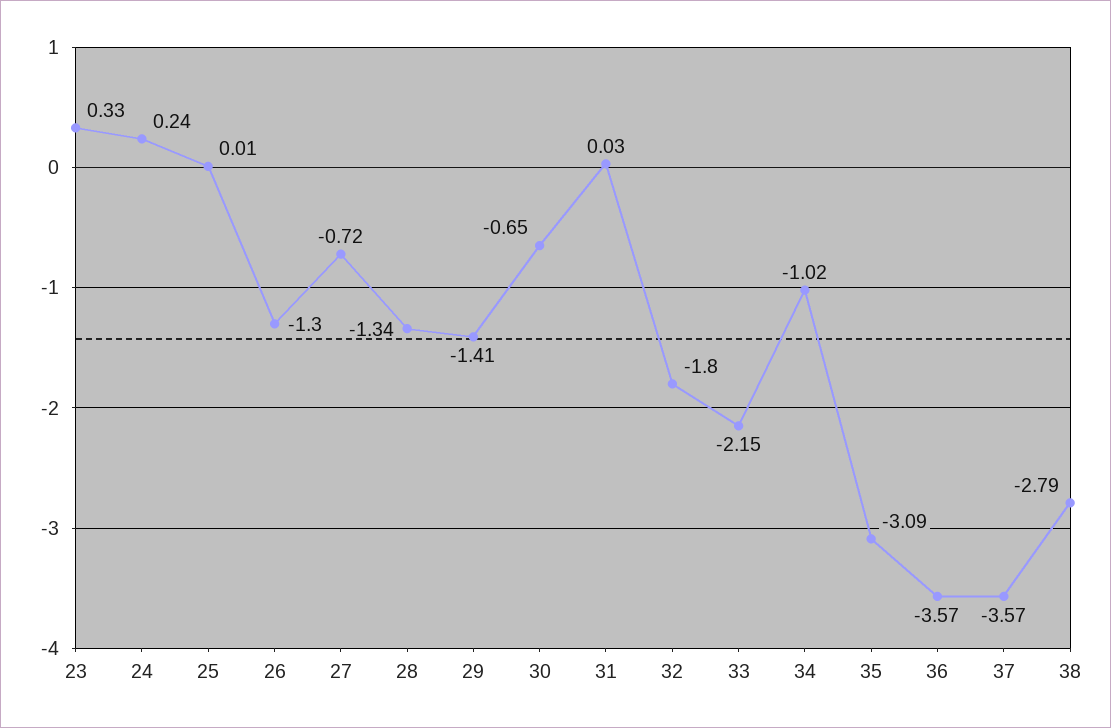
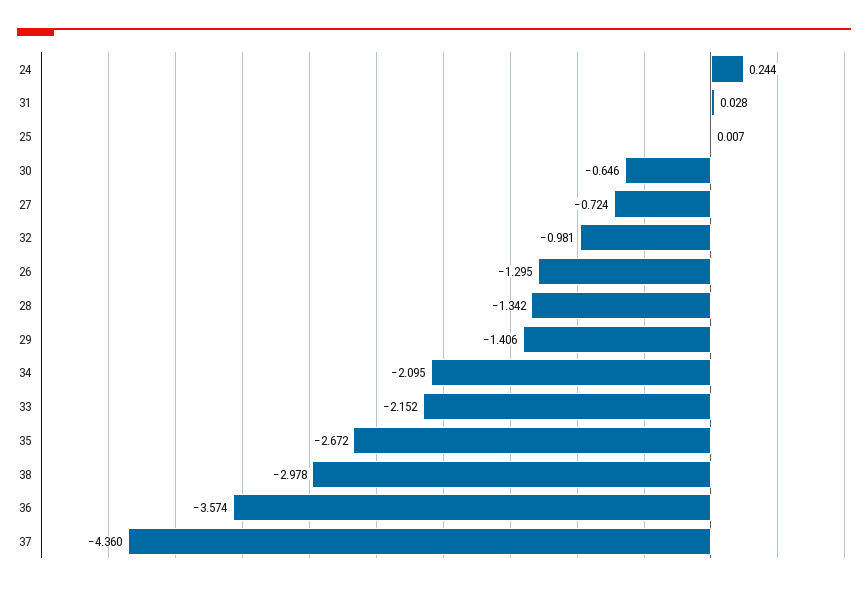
  {
-   "23": 0.33,
    "24": 0.244,
    "25": 0.007,
    "26": -1.295,
    "27": -0.724,
    "28": -1.342,
    "29": -1.406,
    "30": -0.646,
    "31": 0.028,
-   "32": -1.8,
+   "32": -0.981,
    "33": -2.152,
-   "34": -1.02,
+   "34": -2.095,
-   "35": -3.09,
+   "35": -2.672,
    "36": -3.574,
-   "37": -3.57,
+   "37": -4.36,
-   "38": -2.79
+   "38": -2.978
  }

